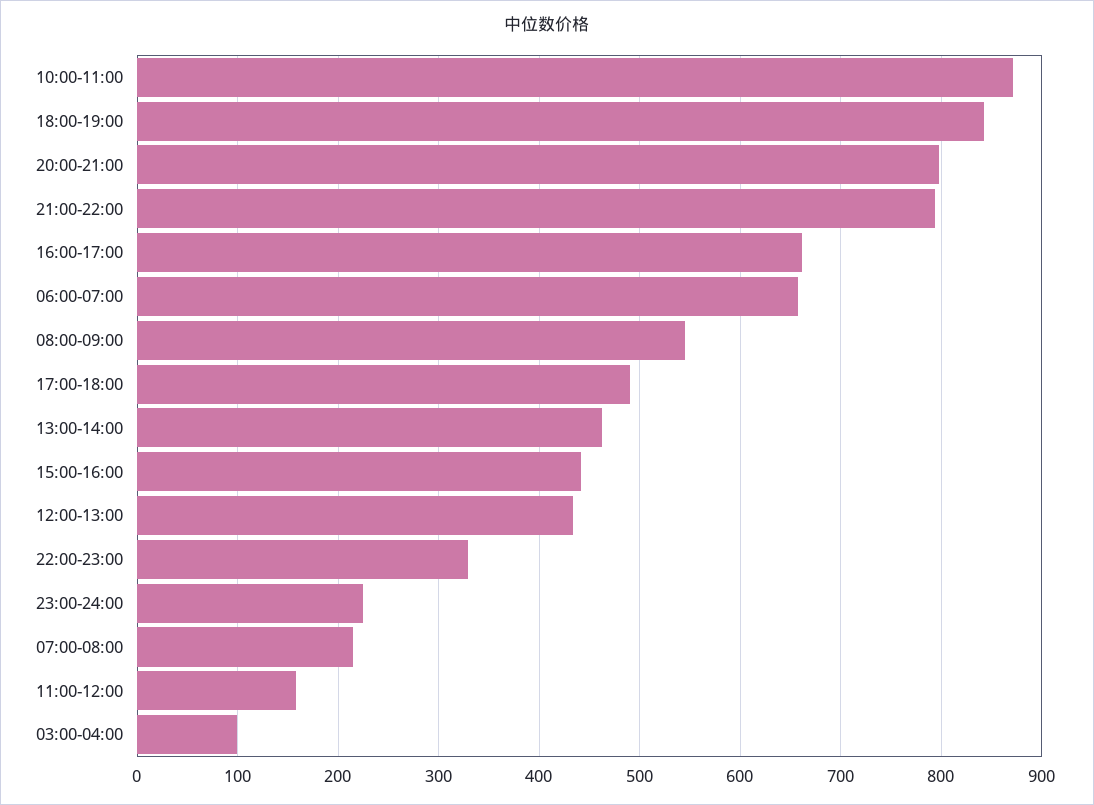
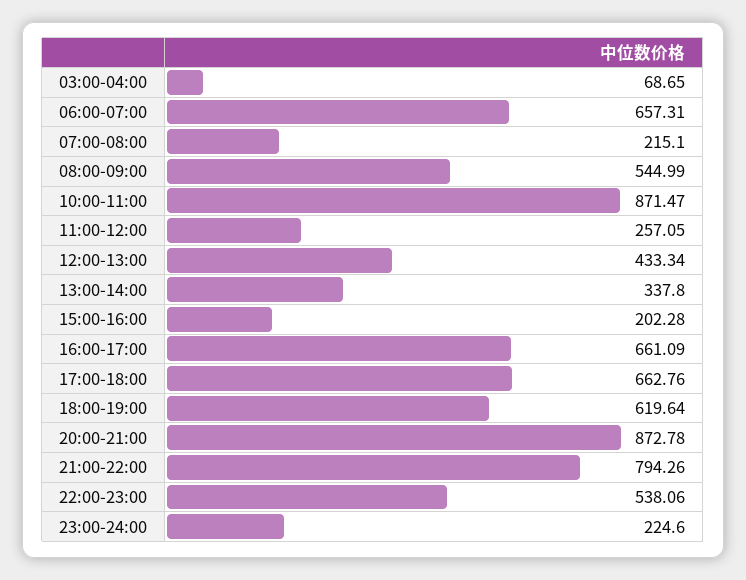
  {
    "10:00-11:00": 871.47,
-   "18:00-19:00": 840,
+   "18:00-19:00": 619.64,
-   "20:00-21:00": 800,
+   "20:00-21:00": 872.78,
    "21:00-22:00": 794.26,
    "16:00-17:00": 661.09,
    "06:00-07:00": 657.31,
    "08:00-09:00": 544.99,
-   "17:00-18:00": 490,
+   "17:00-18:00": 662.76,
-   "13:00-14:00": 460,
+   "13:00-14:00": 337.8,
-   "15:00-16:00": 440,
+   "15:00-16:00": 202.28,
    "12:00-13:00": 433.34,
-   "22:00-23:00": 330,
+   "22:00-23:00": 538.06,
    "23:00-24:00": 224.6,
    "07:00-08:00": 215.1,
-   "11:00-12:00": 160,
+   "11:00-12:00": 257.05,
-   "03:00-04:00": 100
+   "03:00-04:00": 68.65
  }

